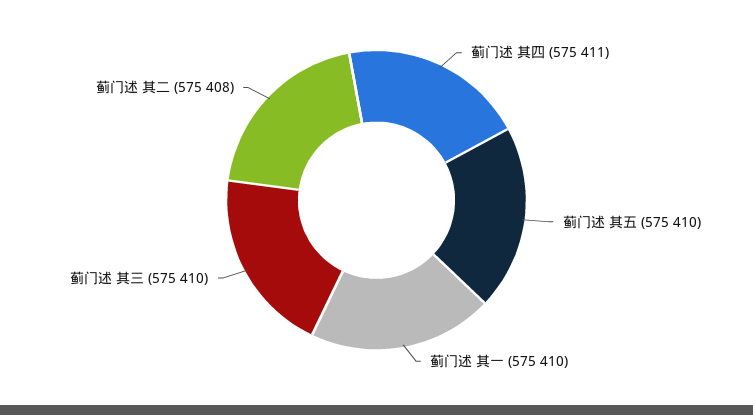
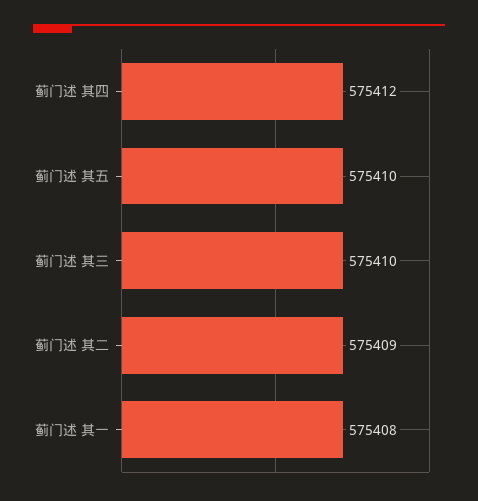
  {
-   "蓟门述 其四": 575411,
+   "蓟门述 其四": 575412,
    "蓟门述 其五": 575410,
-   "蓟门述 其一": 575410,
+   "蓟门述 其一": 575408,
    "蓟门述 其三": 575410,
-   "蓟门述 其二": 575408
+   "蓟门述 其二": 575409
  }

